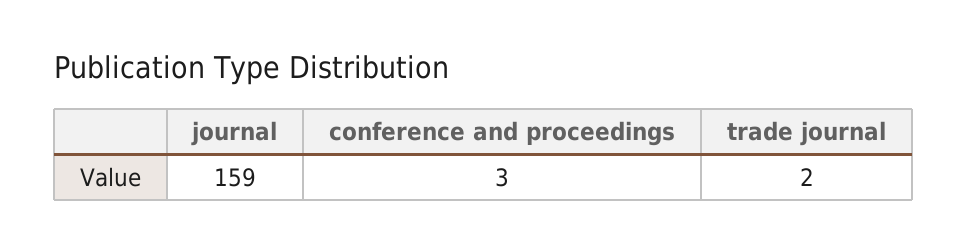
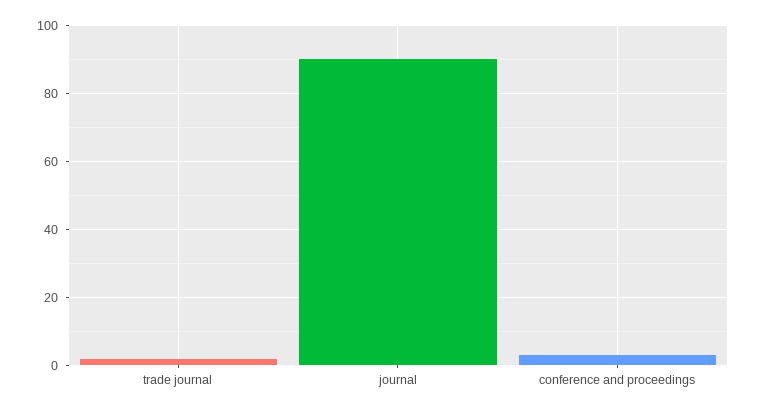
  {
-   "journal": 159,
+   "journal": 90,
    "conference and proceedings": 3,
    "trade journal": 2
  }

